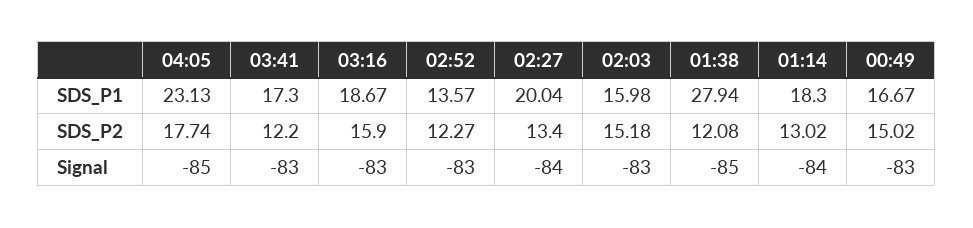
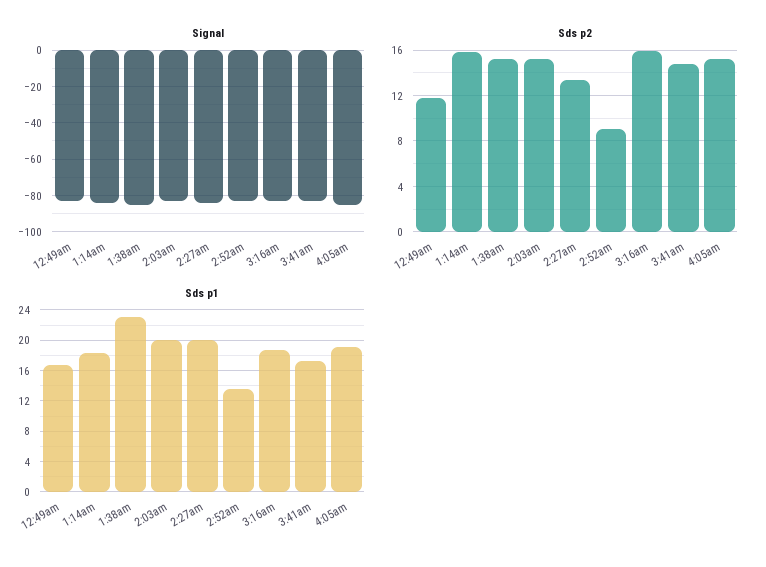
  {
    "SDS_P1": {
-     "04:05": 23.13,
+     "04:05": 19,
      "03:41": 17.3,
      "03:16": 18.67,
      "02:52": 13.57,
      "02:27": 20.04,
-     "02:03": 15.98,
+     "02:03": 20,
-     "01:38": 27.94,
+     "01:38": 23,
      "01:14": 18.3,
      "00:49": 16.67
    },
    "SDS_P2": {
-     "04:05": 17.74,
+     "04:05": 15,
-     "03:41": 12.2,
+     "03:41": 15,
      "03:16": 15.9,
-     "02:52": 12.27,
+     "02:52": 9,
      "02:27": 13.4,
      "02:03": 15.18,
-     "01:38": 12.08,
+     "01:38": 15,
-     "01:14": 13.02,
+     "01:14": 16,
-     "00:49": 15.02
+     "00:49": 12
    },
    "Signal": {
      "04:05": -85,
      "03:41": -83,
      "03:16": -83,
      "02:52": -83,
      "02:27": -84,
      "02:03": -83,
      "01:38": -85,
      "01:14": -84,
      "00:49": -83
    }
  }

